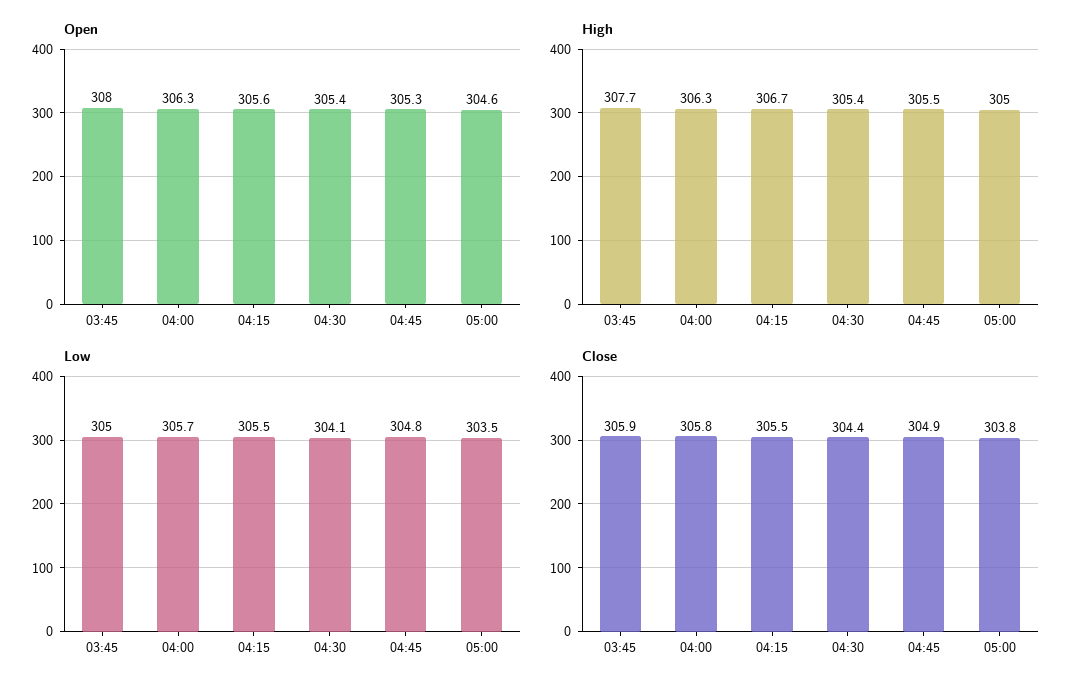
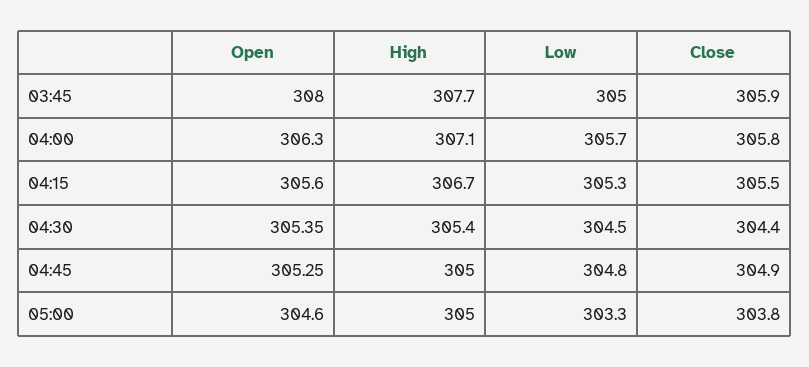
  {
    "Open": {
      "03:45": 308,
      "04:00": 306.3,
      "04:15": 305.6,
      "04:30": 305.35,
      "04:45": 305.25,
      "05:00": 304.6
    },
    "High": {
      "03:45": 307.7,
-     "04:00": 306.3,
+     "04:00": 307.1,
      "04:15": 306.7,
      "04:30": 305.4,
-     "04:45": 305.5,
+     "04:45": 305,
      "05:00": 305
    },
    "Low": {
      "03:45": 305,
      "04:00": 305.7,
-     "04:15": 305.5,
+     "04:15": 305.3,
-     "04:30": 304.1,
+     "04:30": 304.5,
      "04:45": 304.8,
-     "05:00": 303.5
+     "05:00": 303.3
    },
    "Close": {
      "03:45": 305.9,
      "04:00": 305.8,
      "04:15": 305.5,
      "04:30": 304.4,
      "04:45": 304.9,
      "05:00": 303.8
    }
  }

